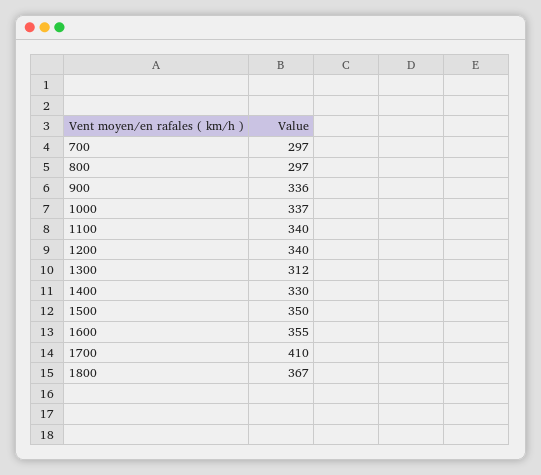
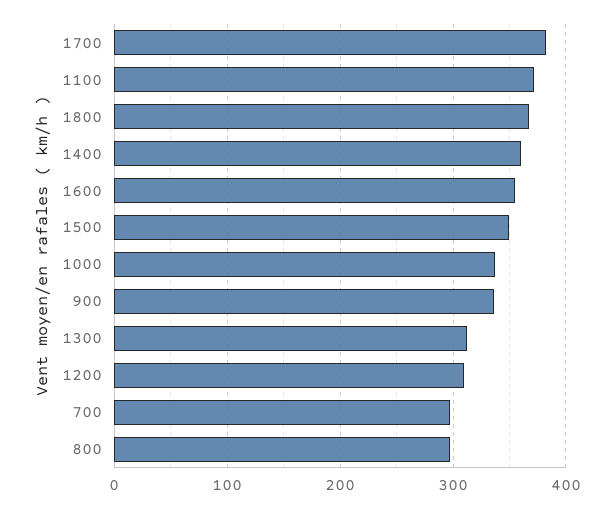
  {
    "700": 297,
    "800": 297,
    "900": 336,
    "1000": 337,
-   "1100": 340,
+   "1100": 370,
-   "1200": 340,
+   "1200": 310,
    "1300": 312,
-   "1400": 330,
+   "1400": 360,
    "1500": 350,
    "1600": 355,
-   "1700": 410,
+   "1700": 380,
    "1800": 367
  }

